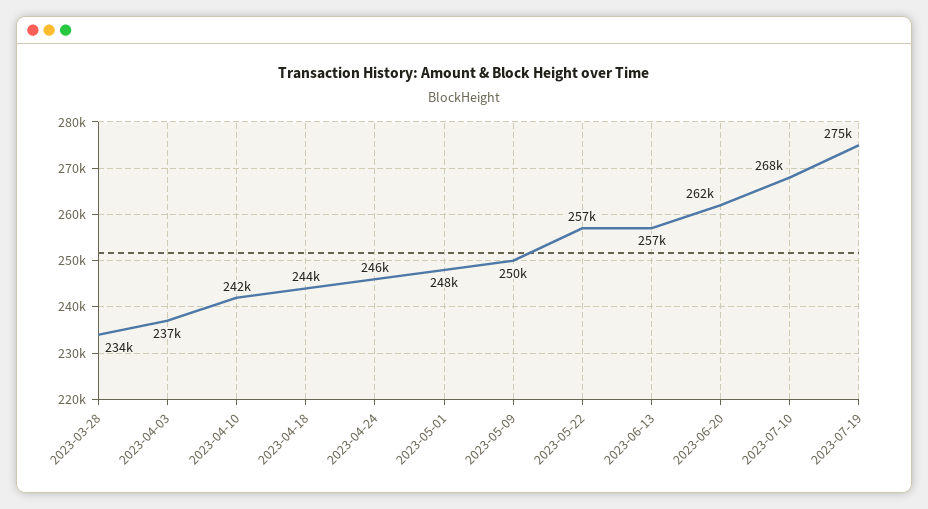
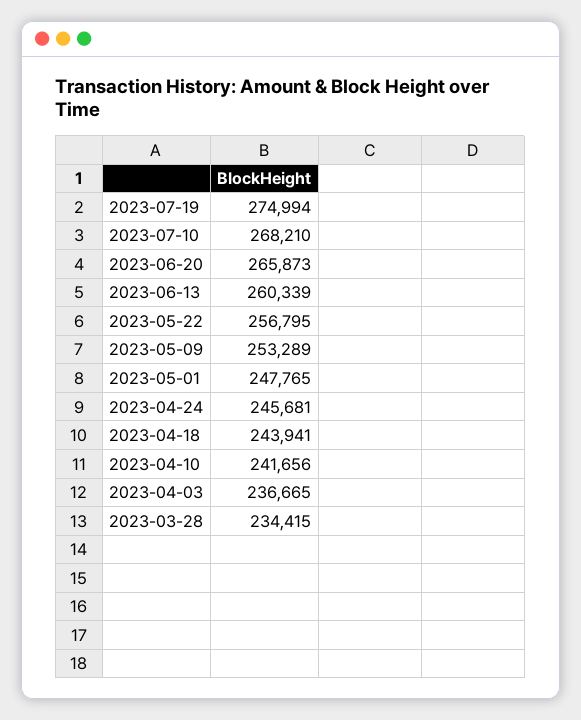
  {
    "2023-03-28": 234415,
    "2023-04-03": 236665,
    "2023-04-10": 241656,
    "2023-04-18": 243941,
    "2023-04-24": 245681,
    "2023-05-01": 247765,
-   "2023-05-09": 250000,
+   "2023-05-09": 253289,
    "2023-05-22": 256795,
-   "2023-06-13": 257000,
+   "2023-06-13": 260339,
-   "2023-06-20": 262000,
+   "2023-06-20": 265873,
    "2023-07-10": 268210,
    "2023-07-19": 274994
  }

